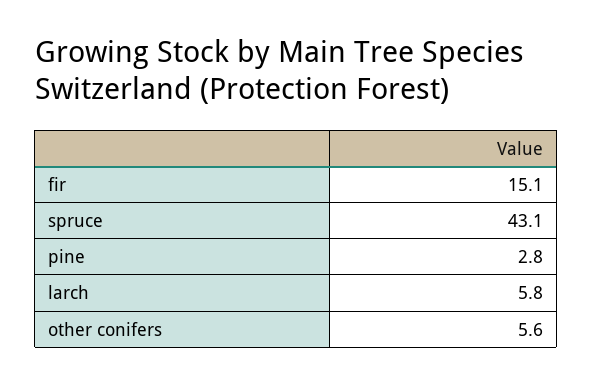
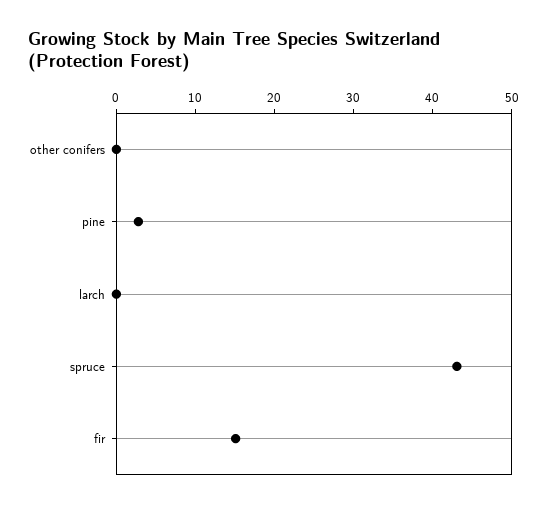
  {
    "fir": 15.1,
    "spruce": 43.1,
    "pine": 2.8,
-   "larch": 5.8,
+   "larch": 0,
-   "other conifers": 5.6
+   "other conifers": 0
  }

